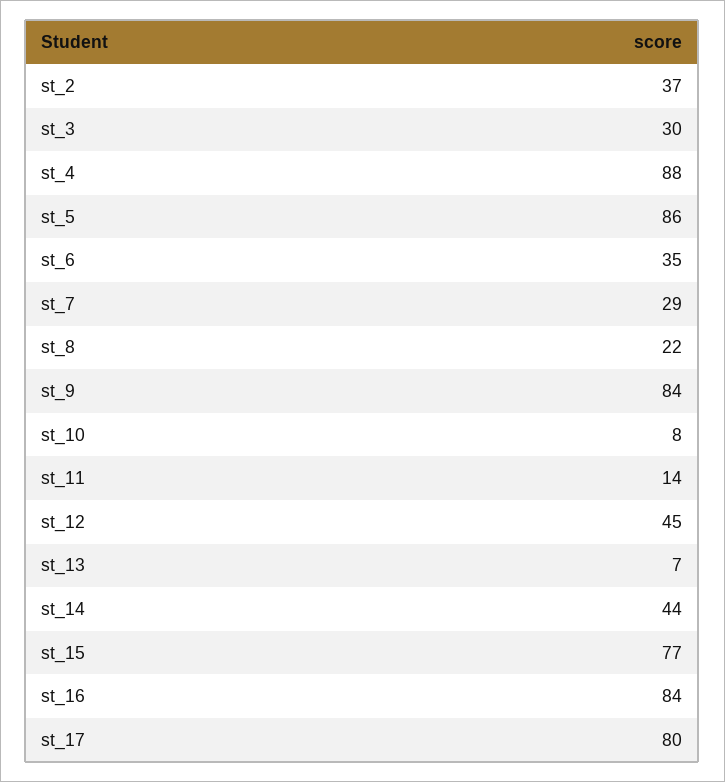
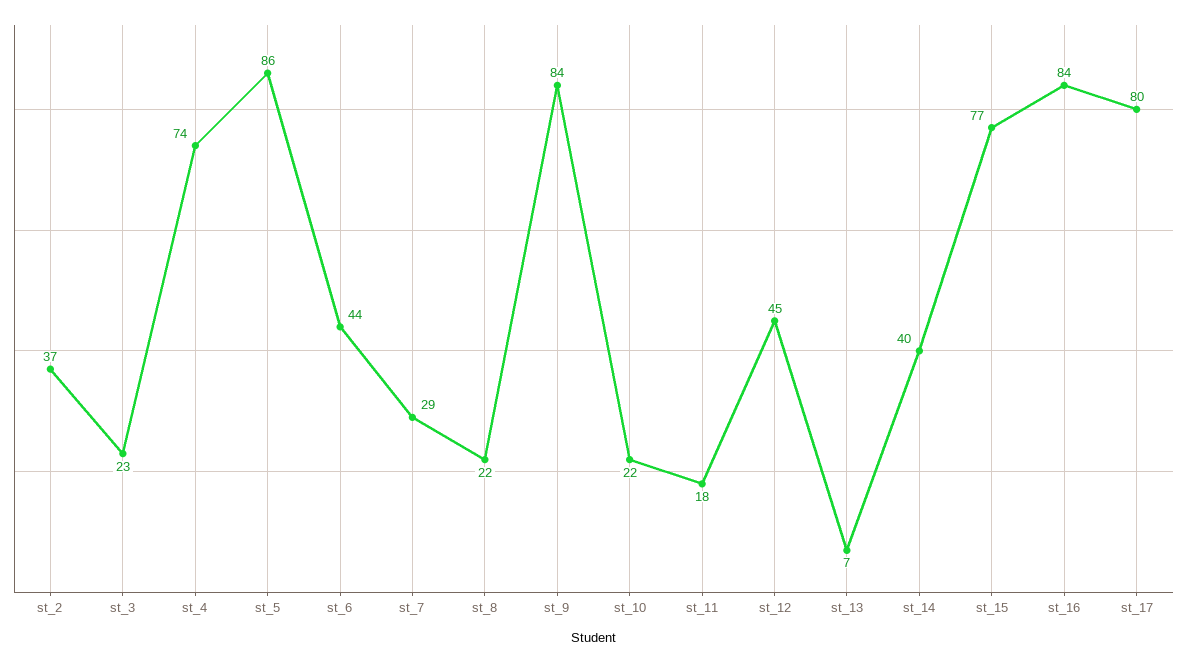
  {
    "st_2": 37,
-   "st_3": 30,
+   "st_3": 23,
-   "st_4": 88,
+   "st_4": 74,
    "st_5": 86,
-   "st_6": 35,
+   "st_6": 44,
    "st_7": 29,
    "st_8": 22,
    "st_9": 84,
-   "st_10": 8,
+   "st_10": 22,
-   "st_11": 14,
+   "st_11": 18,
    "st_12": 45,
    "st_13": 7,
-   "st_14": 44,
+   "st_14": 40,
    "st_15": 77,
    "st_16": 84,
    "st_17": 80
  }

